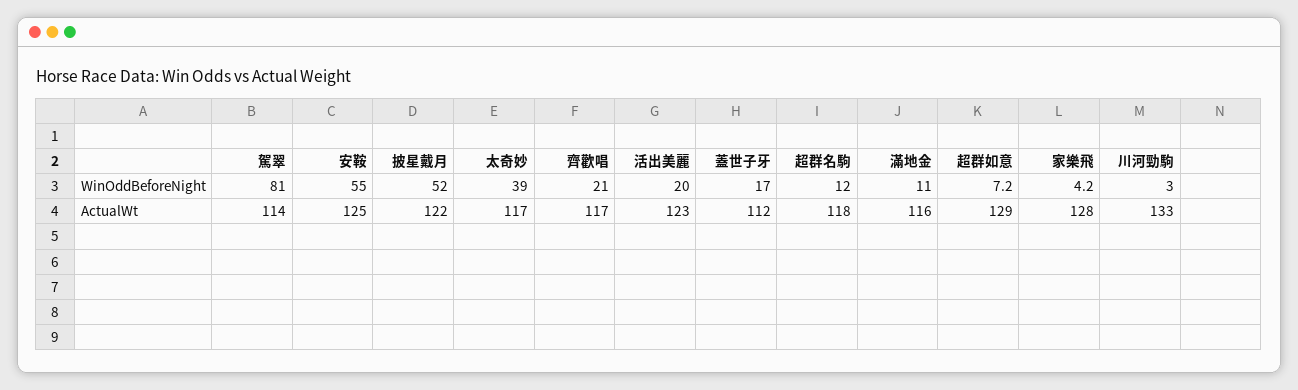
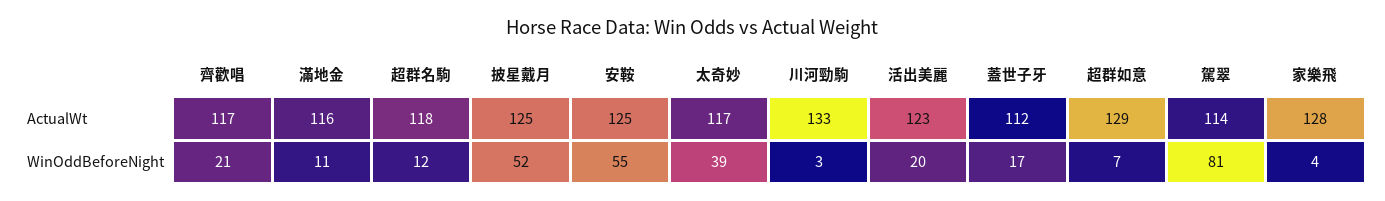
  {
    "駕翠": {
      "WinOddBeforeNight": 81,
      "ActualWt": 114
    },
    "安鞍": {
      "WinOddBeforeNight": 55,
      "ActualWt": 125
    },
    "披星戴月": {
      "WinOddBeforeNight": 52,
-     "ActualWt": 122
+     "ActualWt": 125
    },
    "太奇妙": {
      "WinOddBeforeNight": 39,
      "ActualWt": 117
    },
    "齊歡唱": {
      "WinOddBeforeNight": 21,
      "ActualWt": 117
    },
    "活出美麗": {
      "WinOddBeforeNight": 20,
      "ActualWt": 123
    },
    "蓋世子牙": {
      "WinOddBeforeNight": 17,
      "ActualWt": 112
    },
    "超群名駒": {
      "WinOddBeforeNight": 12,
      "ActualWt": 118
    },
    "滿地金": {
      "WinOddBeforeNight": 11,
      "ActualWt": 116
    },
    "超群如意": {
      "WinOddBeforeNight": 7.2,
      "ActualWt": 129
    },
    "家樂飛": {
      "WinOddBeforeNight": 4.2,
      "ActualWt": 128
    },
    "川河勁駒": {
      "WinOddBeforeNight": 3,
      "ActualWt": 133
    }
  }

